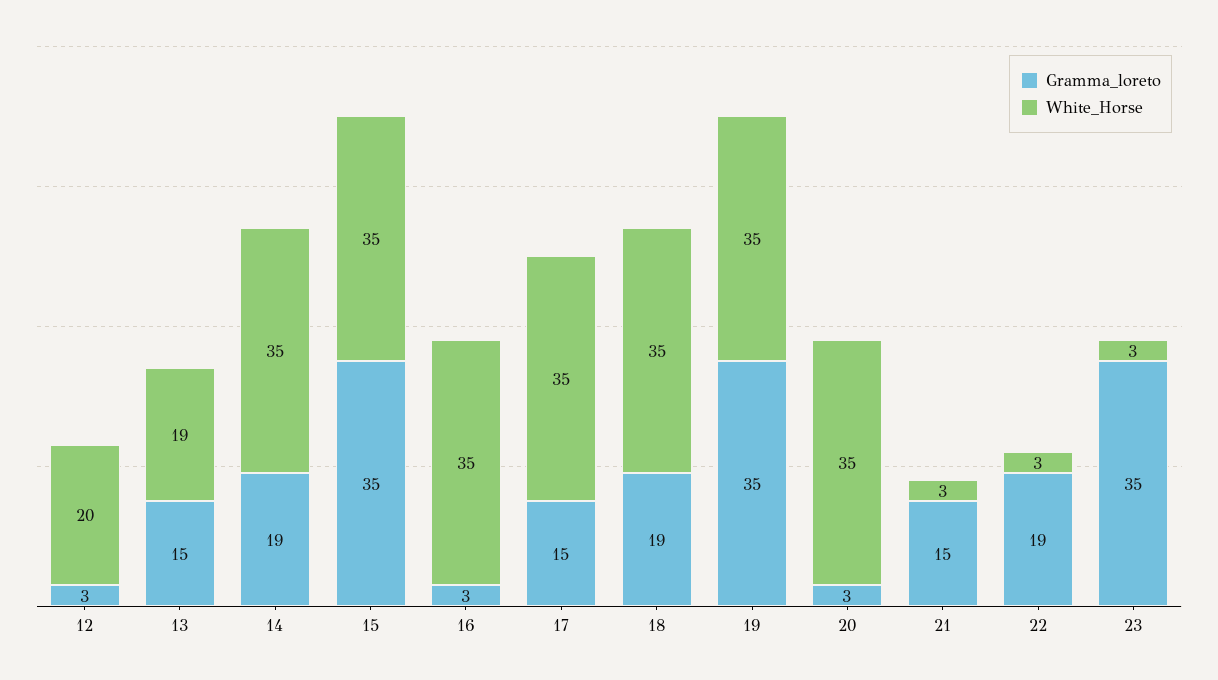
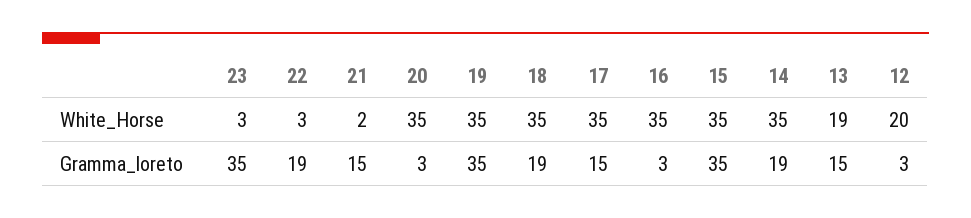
  {
    "Gramma_loreto": {
      "12": 3,
      "13": 15,
      "14": 19,
      "15": 35,
      "16": 3,
      "17": 15,
      "18": 19,
      "19": 35,
      "20": 3,
      "21": 15,
      "22": 19,
      "23": 35
    },
    "White_Horse": {
      "12": 20,
      "13": 19,
      "14": 35,
      "15": 35,
      "16": 35,
      "17": 35,
      "18": 35,
      "19": 35,
      "20": 35,
-     "21": 3,
+     "21": 2,
      "22": 3,
      "23": 3
    }
  }

